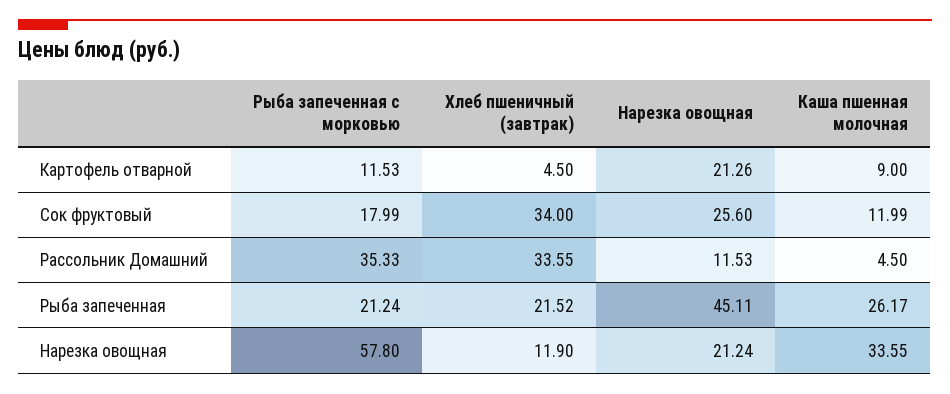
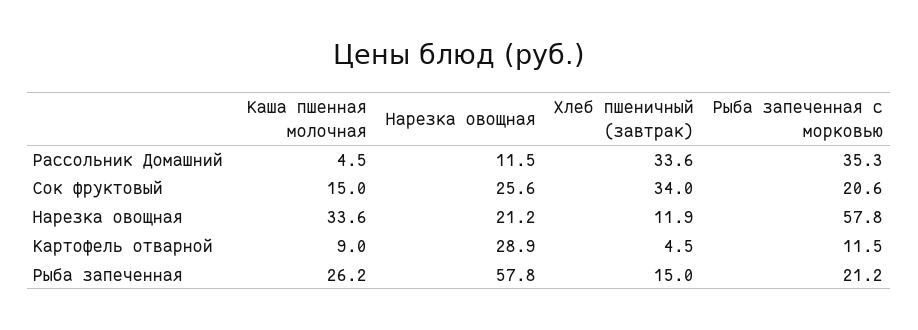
  {
    "Рыба запеченная с морковью": {
      "Картофель отварной": 11.53,
-     "Сок фруктовый": 17.99,
+     "Сок фруктовый": 20.6,
      "Рассольник Домашний": 35.33,
      "Рыба запеченная": 21.24,
      "Нарезка овощная": 57.8
    },
    "Хлеб пшеничный (завтрак)": {
      "Картофель отварной": 4.5,
      "Сок фруктовый": 34,
      "Рассольник Домашний": 33.55,
-     "Рыба запеченная": 21.52,
+     "Рыба запеченная": 15,
      "Нарезка овощная": 11.9
    },
    "Нарезка овощная": {
-     "Картофель отварной": 21.26,
+     "Картофель отварной": 28.9,
      "Сок фруктовый": 25.6,
      "Рассольник Домашний": 11.53,
-     "Рыба запеченная": 45.11,
+     "Рыба запеченная": 57.8,
      "Нарезка овощная": 21.24
    },
    "Каша пшенная молочная": {
      "Картофель отварной": 9,
-     "Сок фруктовый": 11.99,
+     "Сок фруктовый": 15,
      "Рассольник Домашний": 4.5,
      "Рыба запеченная": 26.17,
      "Нарезка овощная": 33.55
    }
  }

